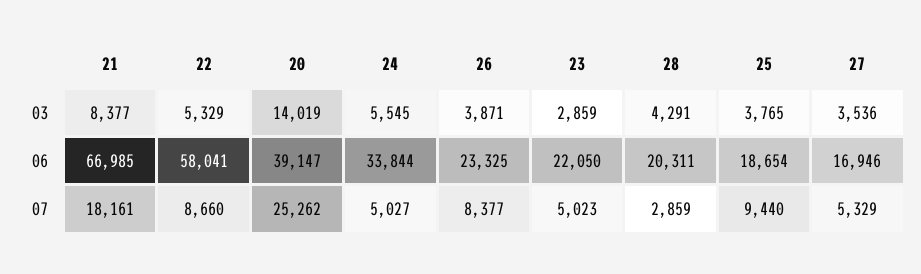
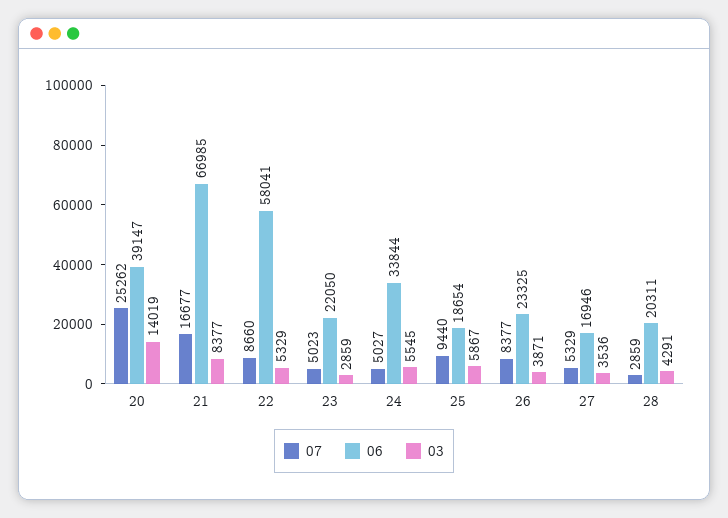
  {
    "03": {
      "21": 8377,
      "22": 5329,
      "20": 14019,
      "24": 5545,
      "26": 3871,
      "23": 2859,
      "28": 4291,
-     "25": 3765,
+     "25": 5867,
      "27": 3536
    },
    "06": {
      "21": 66985,
      "22": 58041,
      "20": 39147,
      "24": 33844,
      "26": 23325,
      "23": 22050,
      "28": 20311,
      "25": 18654,
      "27": 16946
    },
    "07": {
-     "21": 18161,
+     "21": 16677,
      "22": 8660,
      "20": 25262,
      "24": 5027,
      "26": 8377,
      "23": 5023,
      "28": 2859,
      "25": 9440,
      "27": 5329
    }
  }

